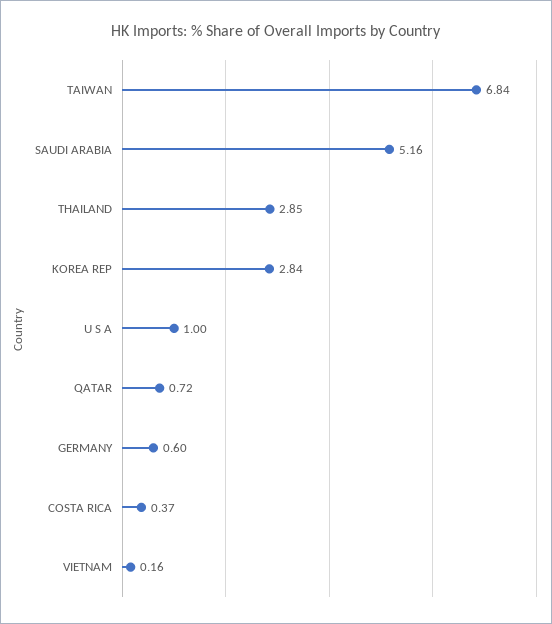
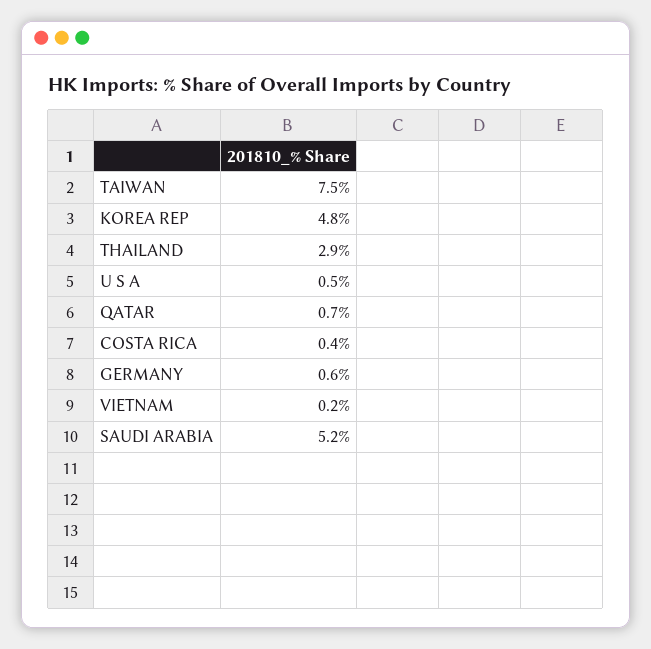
  {
-   "TAIWAN": 6.84,
+   "TAIWAN": 7.5,
    "SAUDI ARABIA": 5.16,
    "THAILAND": 2.85,
-   "KOREA REP": 2.84,
+   "KOREA REP": 4.8,
-   "U S A": 1,
+   "U S A": 0.5,
    "QATAR": 0.72,
    "GERMANY": 0.6,
    "COSTA RICA": 0.37,
    "VIETNAM": 0.16
  }

